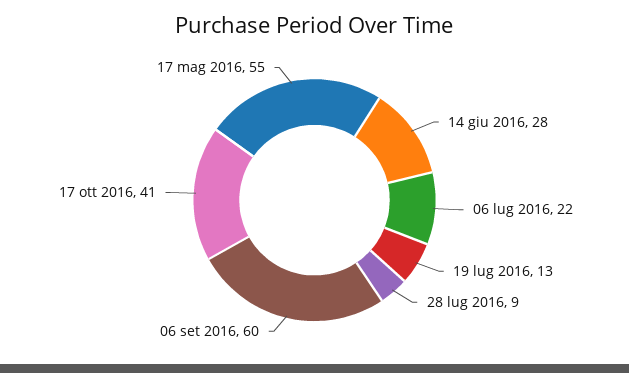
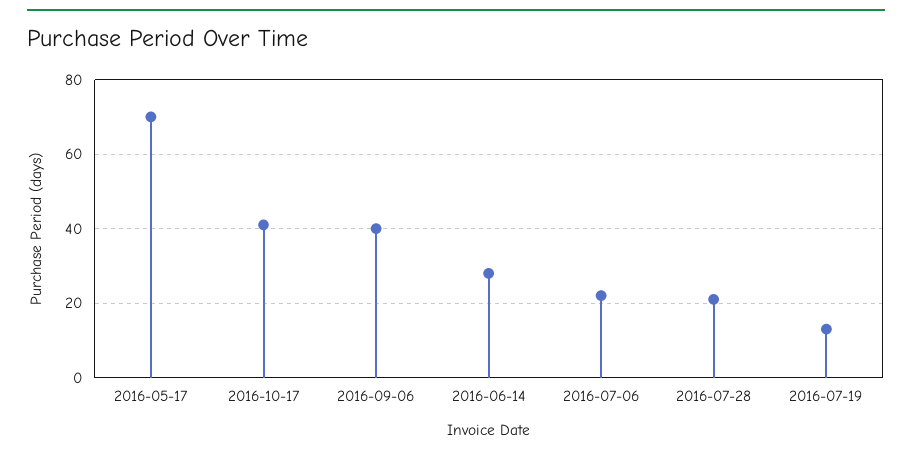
  {
    "14 giu 2016": 28,
    "06 lug 2016": 22,
    "19 lug 2016": 13,
-   "28 lug 2016": 9,
+   "28 lug 2016": 20,
-   "06 set 2016": 60,
+   "06 set 2016": 40,
    "17 ott 2016": 41,
-   "17 mag 2016": 55
+   "17 mag 2016": 70
  }

